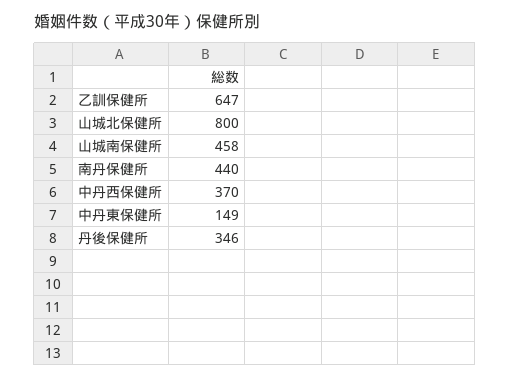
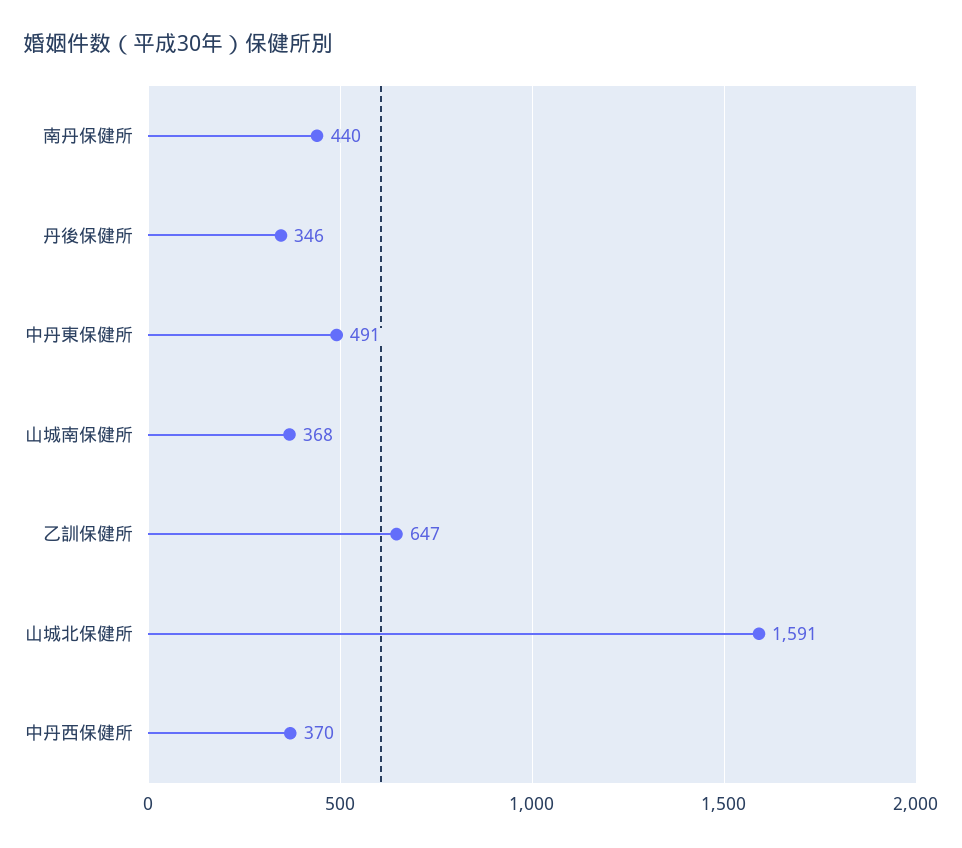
  {
    "乙訓保健所": 647,
-   "山城北保健所": 800,
+   "山城北保健所": 1591,
-   "山城南保健所": 458,
+   "山城南保健所": 368,
    "南丹保健所": 440,
    "中丹西保健所": 370,
-   "中丹東保健所": 149,
+   "中丹東保健所": 491,
    "丹後保健所": 346
  }

